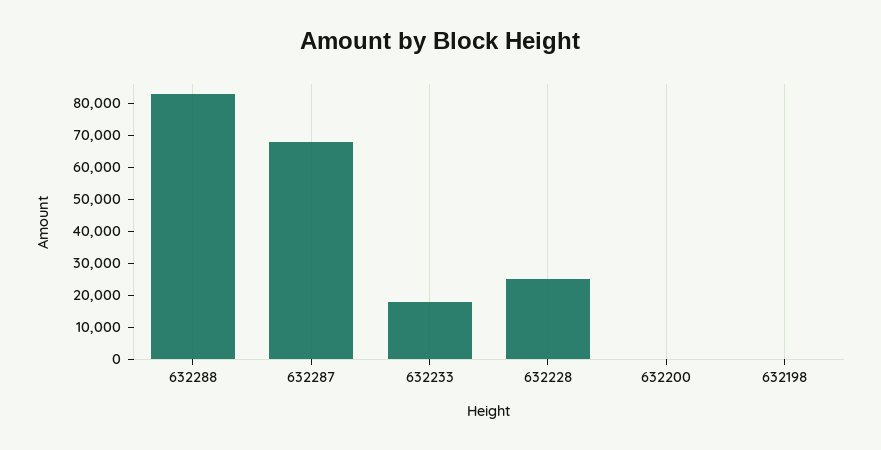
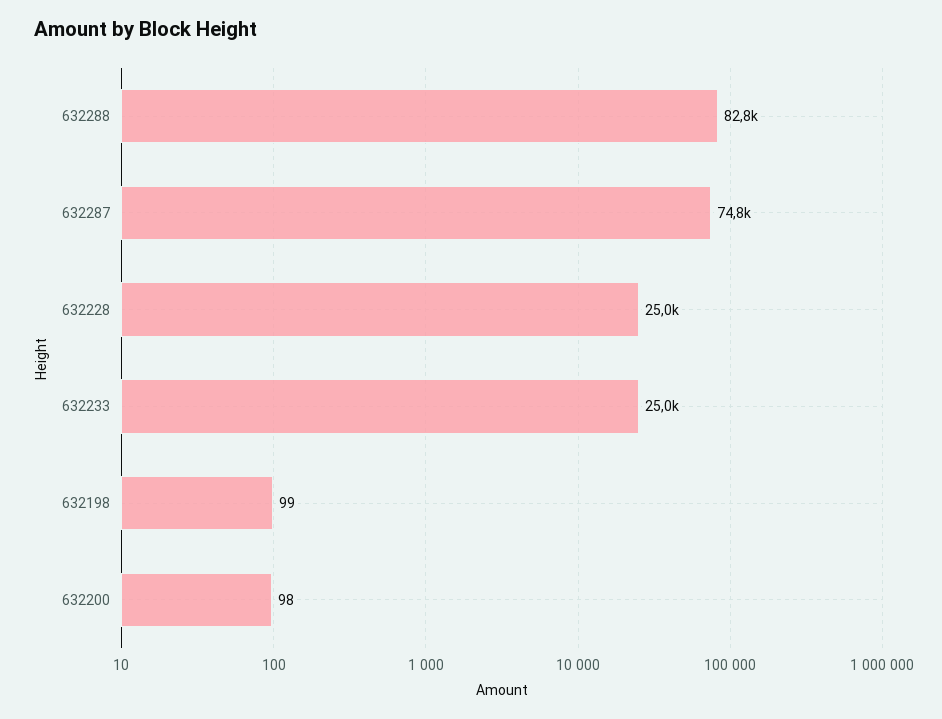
  {
    "632288": 82800,
-   "632287": 67500,
+   "632287": 74800,
-   "632233": 17500,
+   "632233": 25000,
    "632228": 25000,
    "632200": 98,
    "632198": 99
  }

